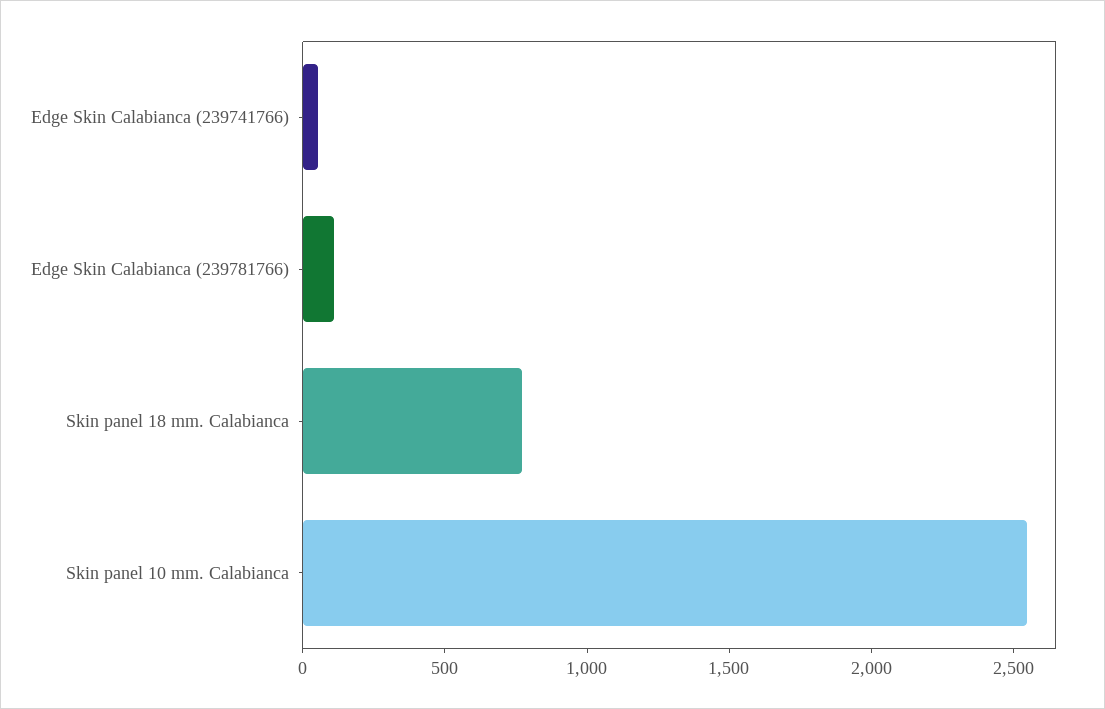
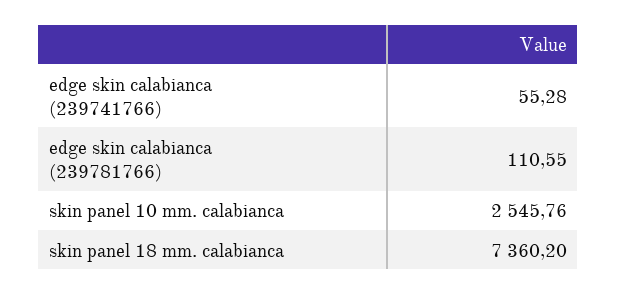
  {
    "Edge Skin Calabianca (239741766)": 55.28,
    "Edge Skin Calabianca (239781766)": 110.55,
-   "Skin panel 18 mm. Calabianca": 800,
+   "Skin panel 18 mm. Calabianca": 7360.2,
    "Skin panel 10 mm. Calabianca": 2545.76
  }

